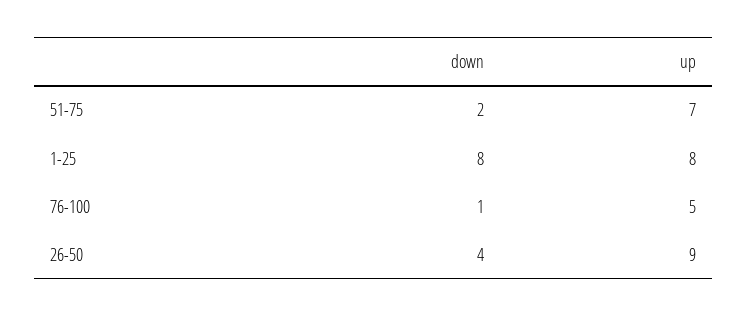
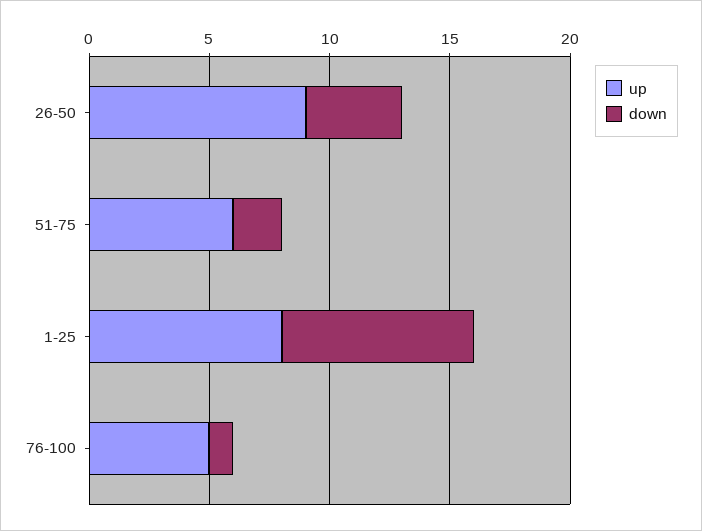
  {
    "down": {
      "51-75": 2,
      "1-25": 8,
      "76-100": 1,
      "26-50": 4
    },
    "up": {
-     "51-75": 7,
+     "51-75": 6,
      "1-25": 8,
      "76-100": 5,
      "26-50": 9
    }
  }

